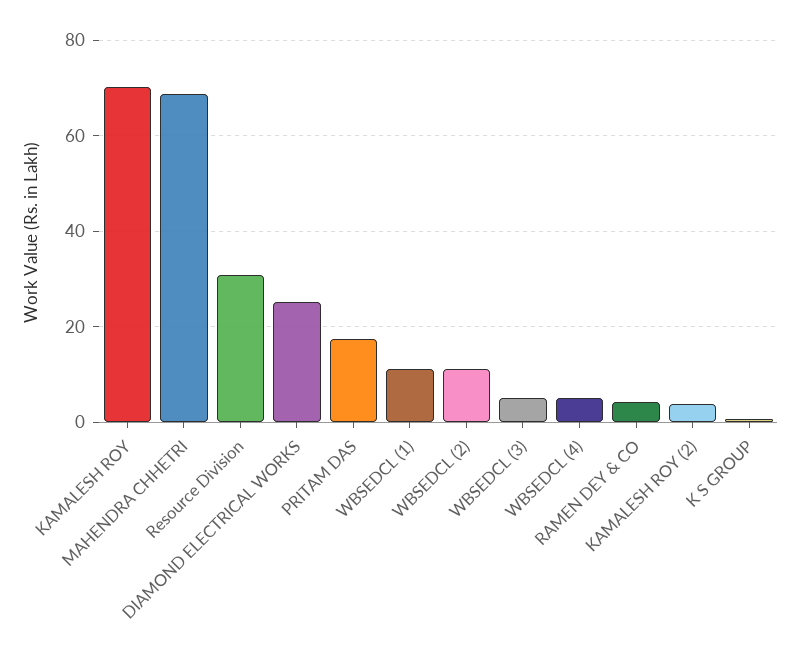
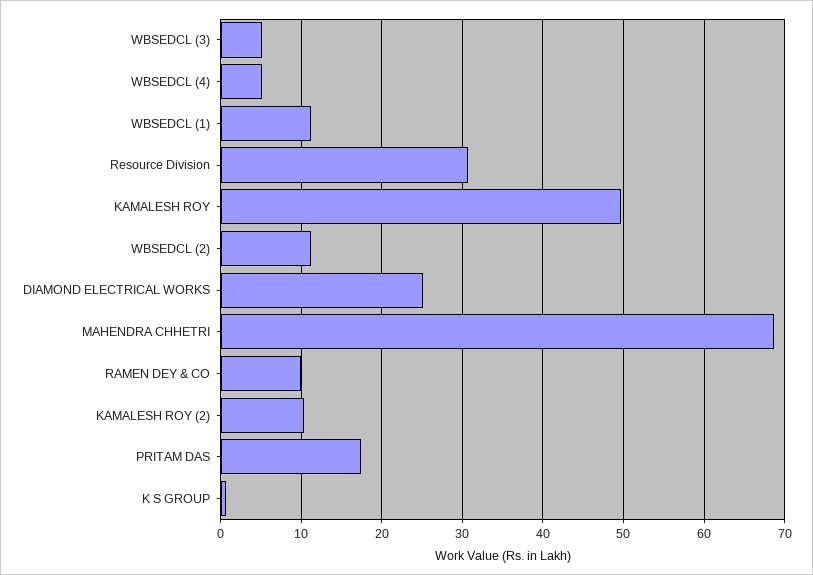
  {
-   "KAMALESH ROY": 70,
+   "KAMALESH ROY": 50,
    "MAHENDRA CHHETRI": 69,
    "Resource Division": 31,
    "DIAMOND ELECTRICAL WORKS": 25,
    "PRITAM DAS": 17,
    "WBSEDCL (1)": 11,
    "WBSEDCL (2)": 11,
    "WBSEDCL (3)": 5,
    "WBSEDCL (4)": 5,
-   "RAMEN DEY & CO": 4,
+   "RAMEN DEY & CO": 10,
-   "KAMALESH ROY (2)": 4,
+   "KAMALESH ROY (2)": 10,
    "K S GROUP": 1
  }

